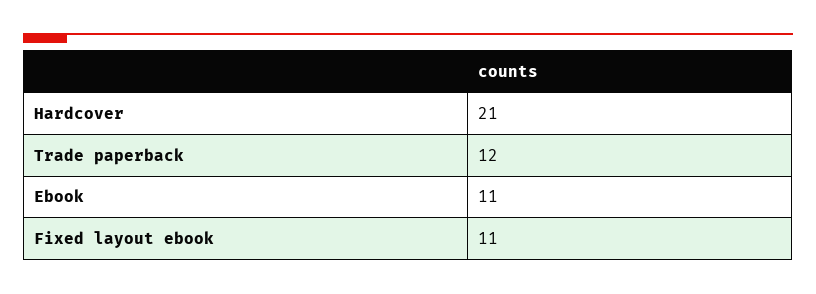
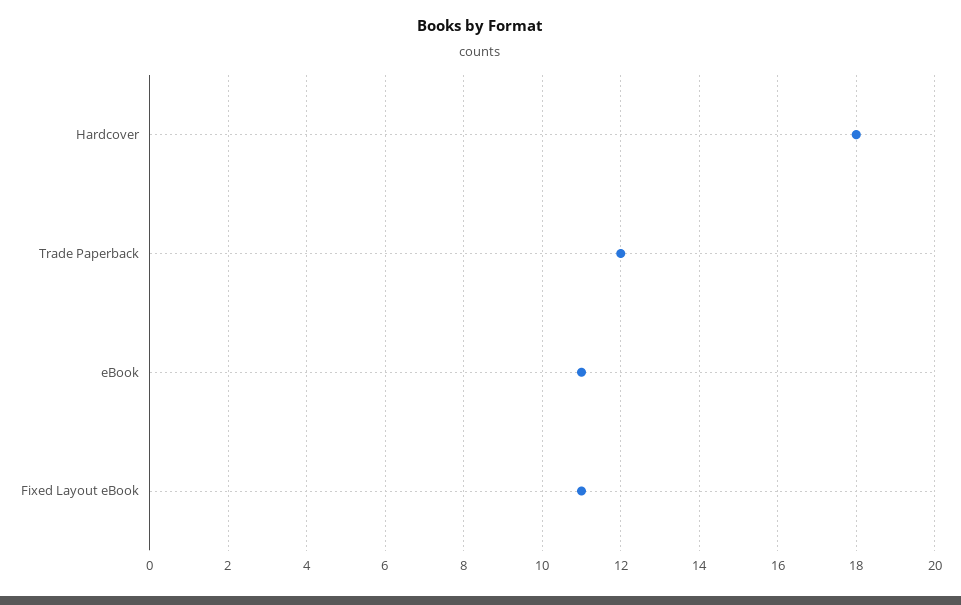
  {
-   "Hardcover": 21,
+   "Hardcover": 18,
    "Trade paperback": 12,
    "Ebook": 11,
    "Fixed layout ebook": 11
  }

